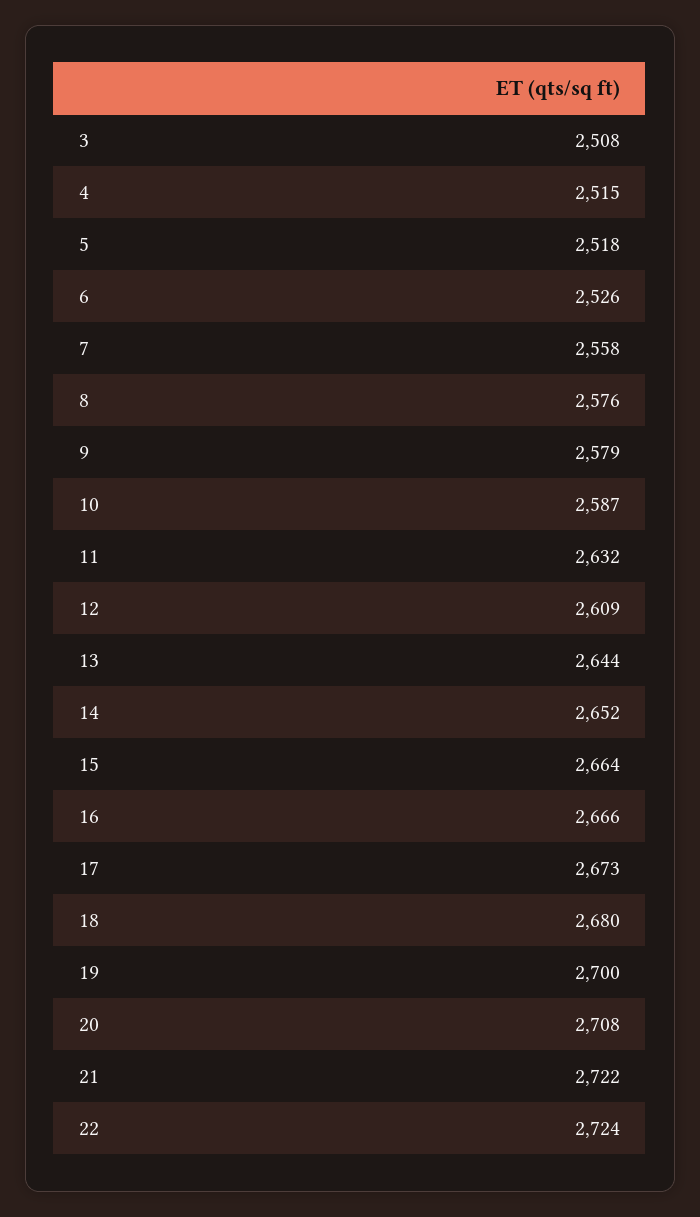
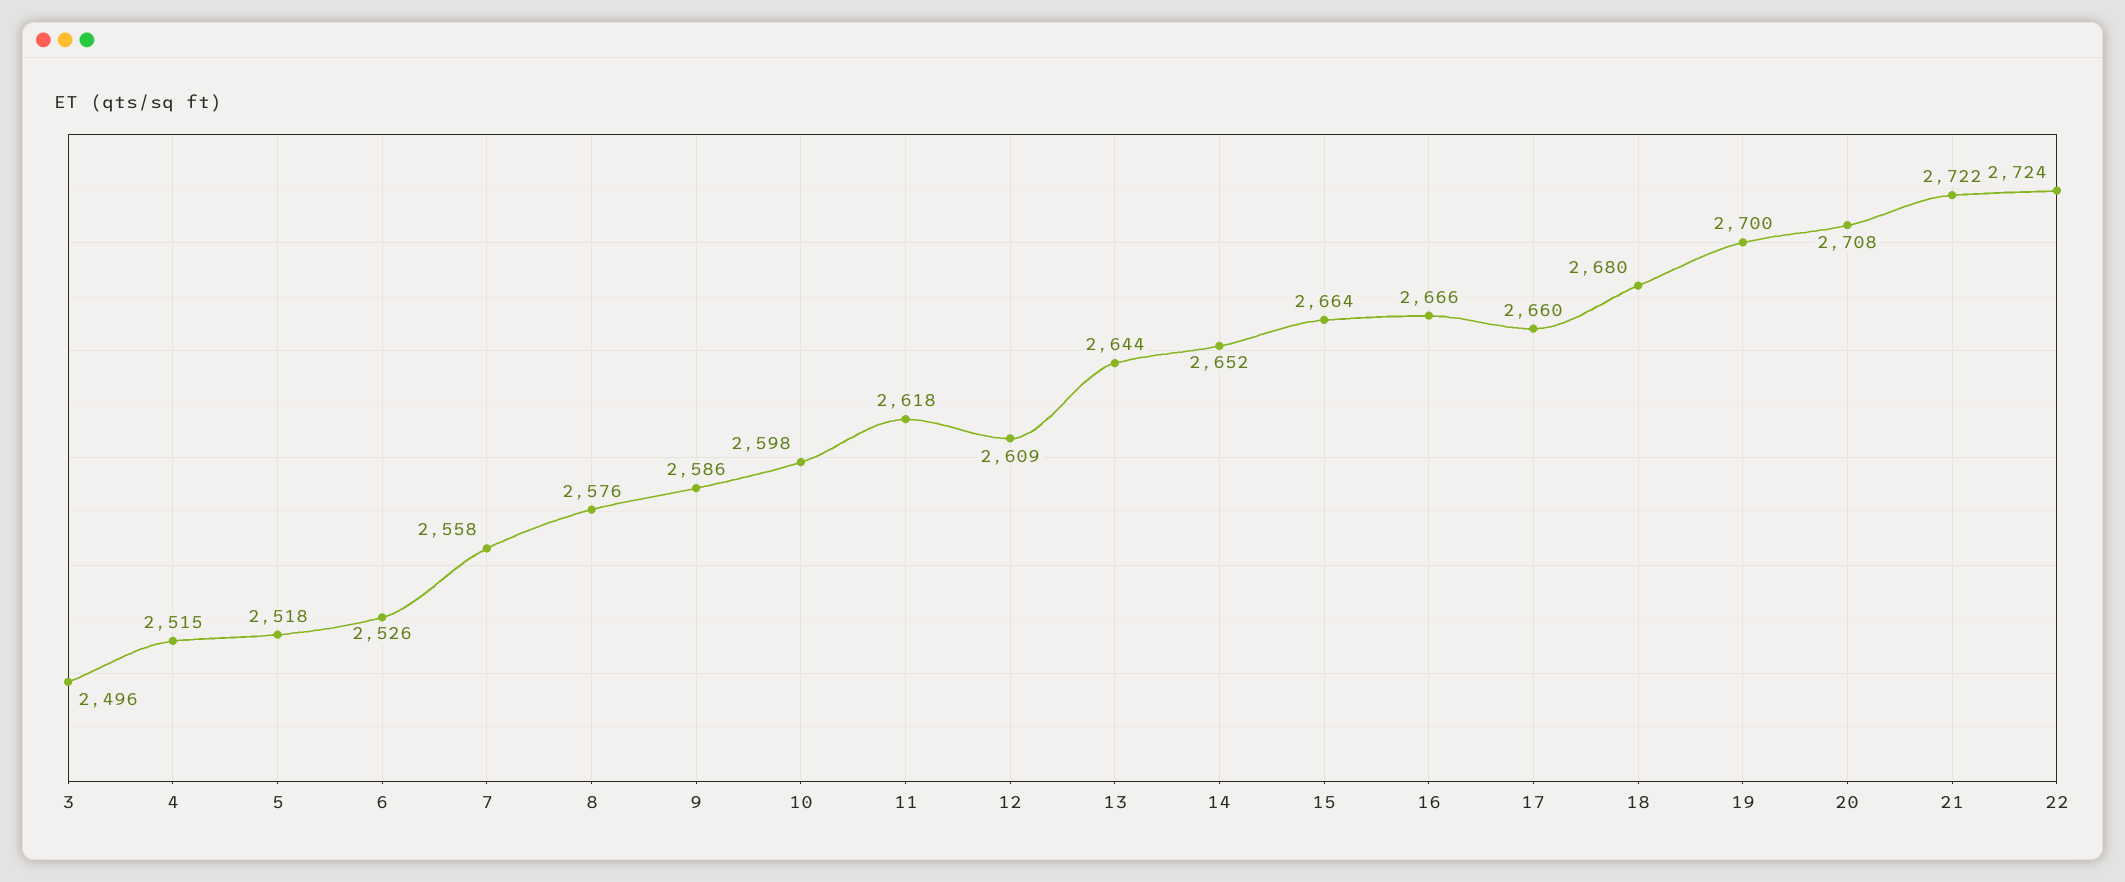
  {
-   "3": 2508,
+   "3": 2496,
    "4": 2515,
    "5": 2518,
    "6": 2526,
    "7": 2558,
    "8": 2576,
-   "9": 2579,
+   "9": 2586,
-   "10": 2587,
+   "10": 2598,
-   "11": 2632,
+   "11": 2618,
    "12": 2609,
    "13": 2644,
    "14": 2652,
    "15": 2664,
    "16": 2666,
-   "17": 2673,
+   "17": 2660,
    "18": 2680,
    "19": 2700,
    "20": 2708,
    "21": 2722,
    "22": 2724
  }

